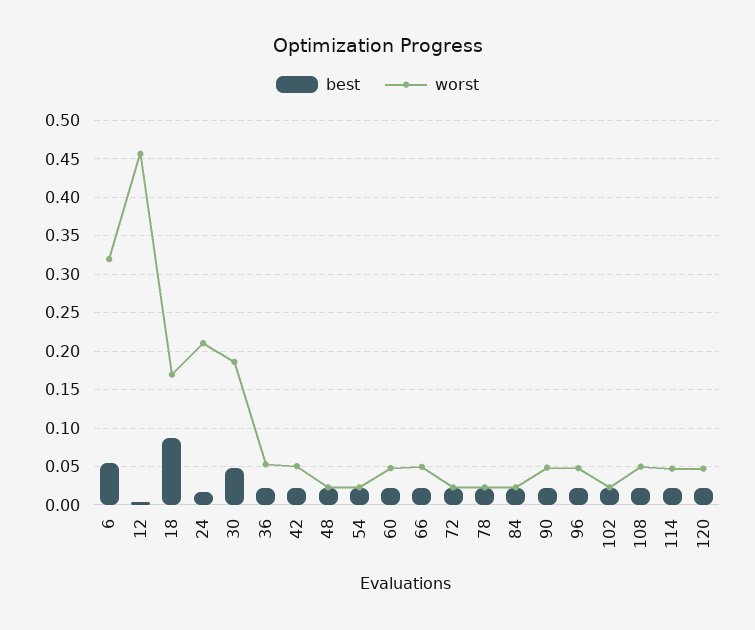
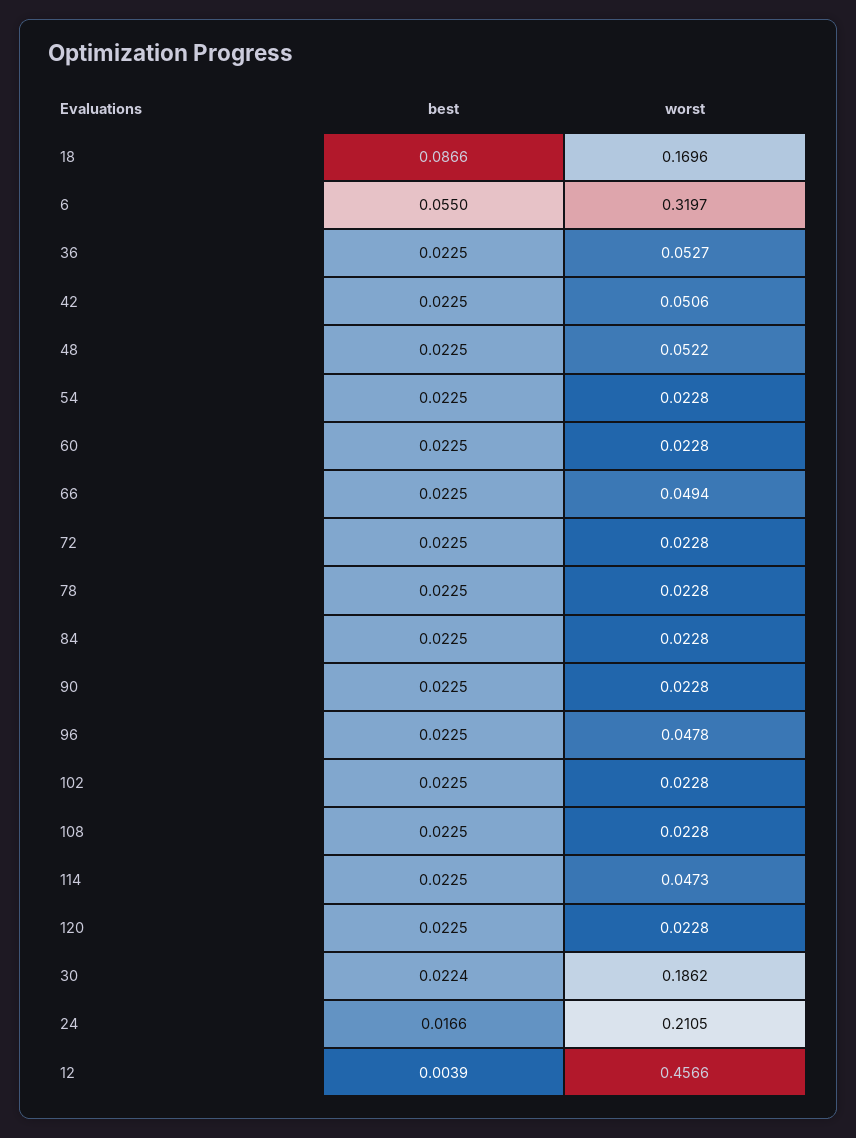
  {
    "best": {
      "6": 0.055,
      "12": 0.0039,
      "18": 0.0866,
      "24": 0.0166,
-     "30": 0.05,
+     "30": 0.0224,
      "36": 0.0225,
      "42": 0.0225,
      "48": 0.0225,
      "54": 0.0225,
      "60": 0.0225,
      "66": 0.0225,
      "72": 0.0225,
      "78": 0.0225,
      "84": 0.0225,
      "90": 0.0225,
      "96": 0.0225,
      "102": 0.0225,
      "108": 0.0225,
      "114": 0.0225,
      "120": 0.0225
    },
    "worst": {
      "6": 0.3197,
      "12": 0.4566,
      "18": 0.1696,
      "24": 0.2105,
      "30": 0.1862,
      "36": 0.0527,
      "42": 0.0506,
-     "48": 0.02,
+     "48": 0.0522,
      "54": 0.0228,
-     "60": 0.05,
+     "60": 0.0228,
      "66": 0.0494,
      "72": 0.0228,
      "78": 0.0228,
      "84": 0.0228,
-     "90": 0.05,
+     "90": 0.0228,
      "96": 0.0478,
      "102": 0.0228,
-     "108": 0.05,
+     "108": 0.0228,
      "114": 0.0473,
-     "120": 0.05
+     "120": 0.0228
    }
  }

